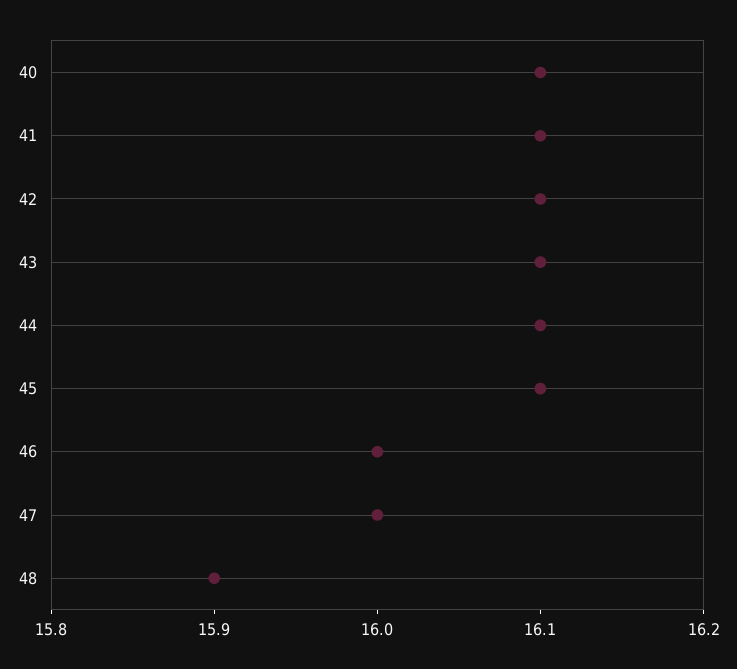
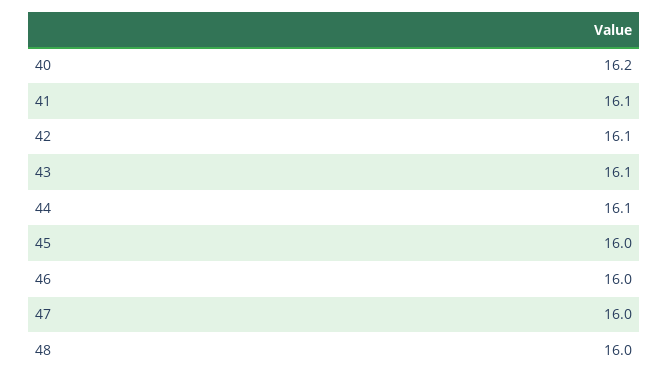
  {
-   "40": 16.1,
+   "40": 16.2,
    "41": 16.1,
    "42": 16.1,
    "43": 16.1,
    "44": 16.1,
-   "45": 16.1,
+   "45": 16,
    "46": 16,
    "47": 16,
-   "48": 15.9
+   "48": 16
  }

